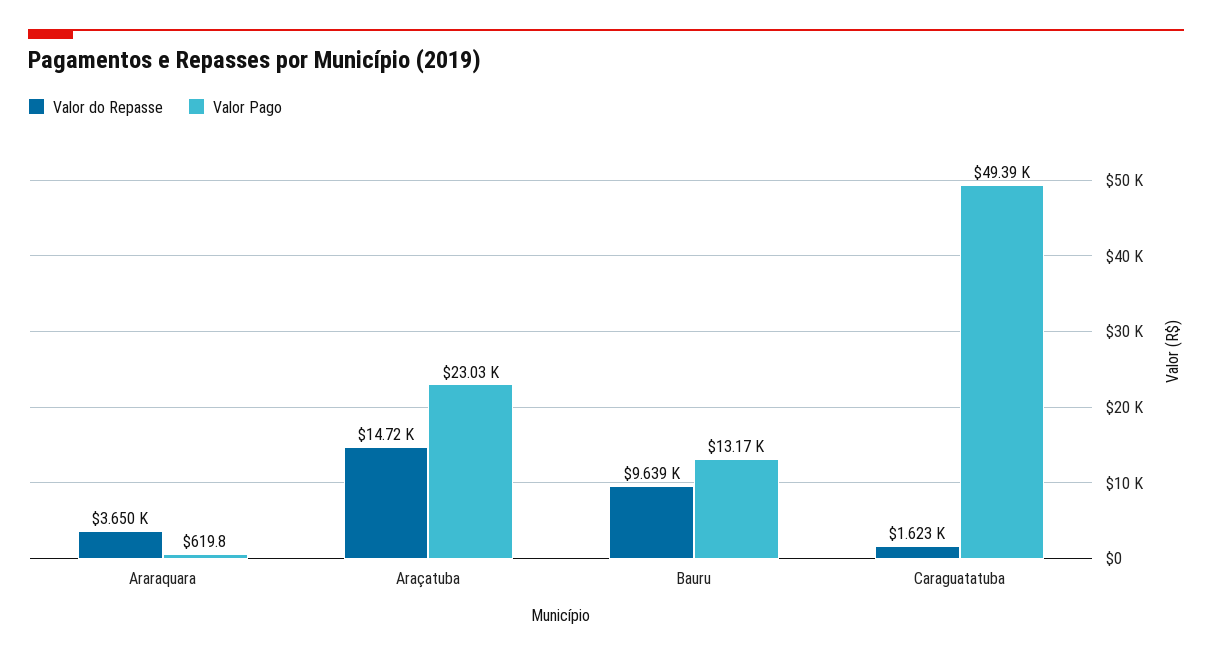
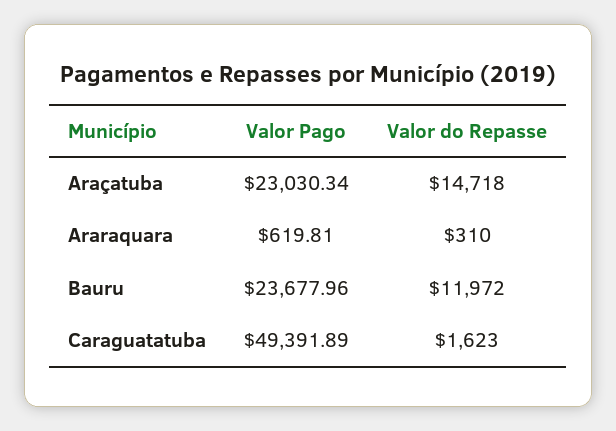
  {
    "Valor do Repasse": {
-     "Araraquara": 3650,
+     "Araraquara": 310,
      "Araçatuba": 14718,
-     "Bauru": 9639,
+     "Bauru": 11972,
      "Caraguatatuba": 1623
    },
    "Valor Pago": {
      "Araraquara": 619.81,
      "Araçatuba": 23030.34,
-     "Bauru": 13170,
+     "Bauru": 23677.96,
      "Caraguatatuba": 49391.89
    }
  }

